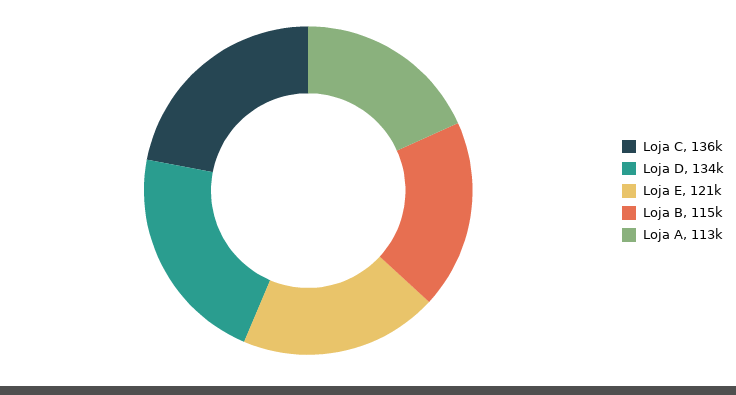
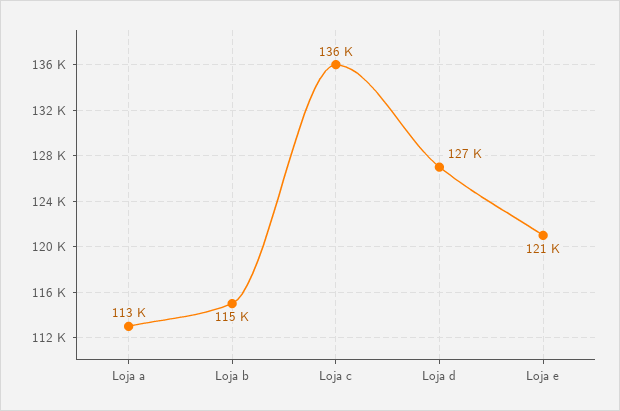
  {
    "Loja C": 136000,
-   "Loja D": 134000,
+   "Loja D": 127000,
    "Loja E": 121000,
    "Loja B": 115000,
    "Loja A": 113000
  }

